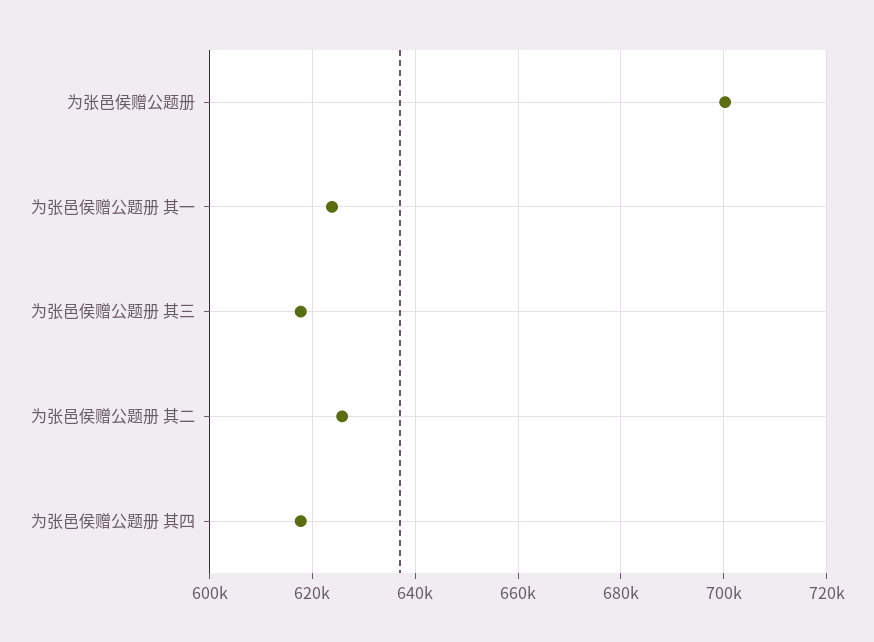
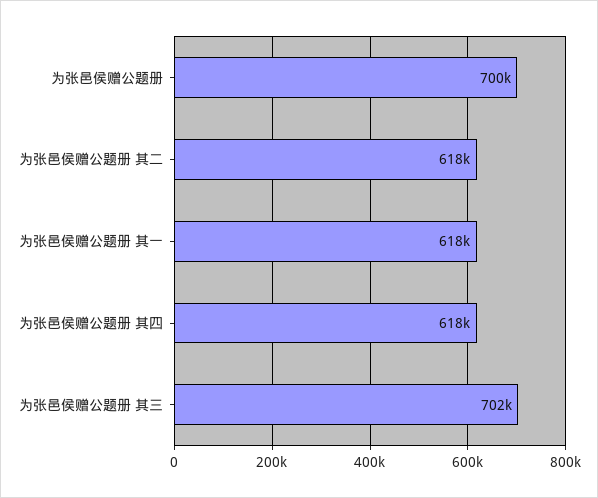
  {
    "为张邑侯赠公题册": 700000,
-   "为张邑侯赠公题册 其一": 624000,
+   "为张邑侯赠公题册 其一": 618000,
-   "为张邑侯赠公题册 其三": 618000,
+   "为张邑侯赠公题册 其三": 702000,
-   "为张邑侯赠公题册 其二": 626000,
+   "为张邑侯赠公题册 其二": 618000,
    "为张邑侯赠公题册 其四": 618000
  }

